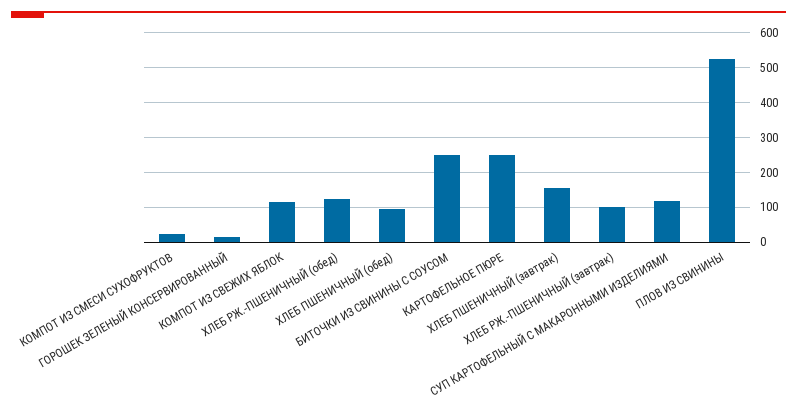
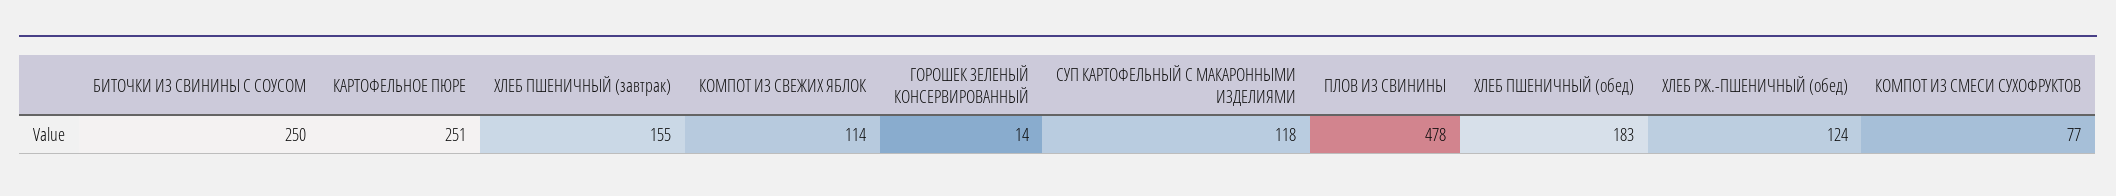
  {
-   "КОМПОТ ИЗ СМЕСИ СУХОФРУКТОВ": 20,
+   "КОМПОТ ИЗ СМЕСИ СУХОФРУКТОВ": 77,
    "ГОРОШЕК ЗЕЛЕНЫЙ КОНСЕРВИРОВАННЫЙ": 14,
    "КОМПОТ ИЗ СВЕЖИХ ЯБЛОК": 114,
    "ХЛЕБ РЖ.-ПШЕНИЧНЫЙ (обед)": 124,
-   "ХЛЕБ ПШЕНИЧНЫЙ (обед)": 100,
+   "ХЛЕБ ПШЕНИЧНЫЙ (обед)": 183,
    "БИТОЧКИ ИЗ СВИНИНЫ С СОУСОМ": 250,
    "КАРТОФЕЛЬНОЕ ПЮРЕ": 251,
    "ХЛЕБ ПШЕНИЧНЫЙ (завтрак)": 155,
-   "ХЛЕБ РЖ.-ПШЕНИЧНЫЙ (завтрак)": 100,
    "СУП КАРТОФЕЛЬНЫЙ С МАКАРОННЫМИ ИЗДЕЛИЯМИ": 118,
-   "ПЛОВ ИЗ СВИНИНЫ": 520
+   "ПЛОВ ИЗ СВИНИНЫ": 478
  }

